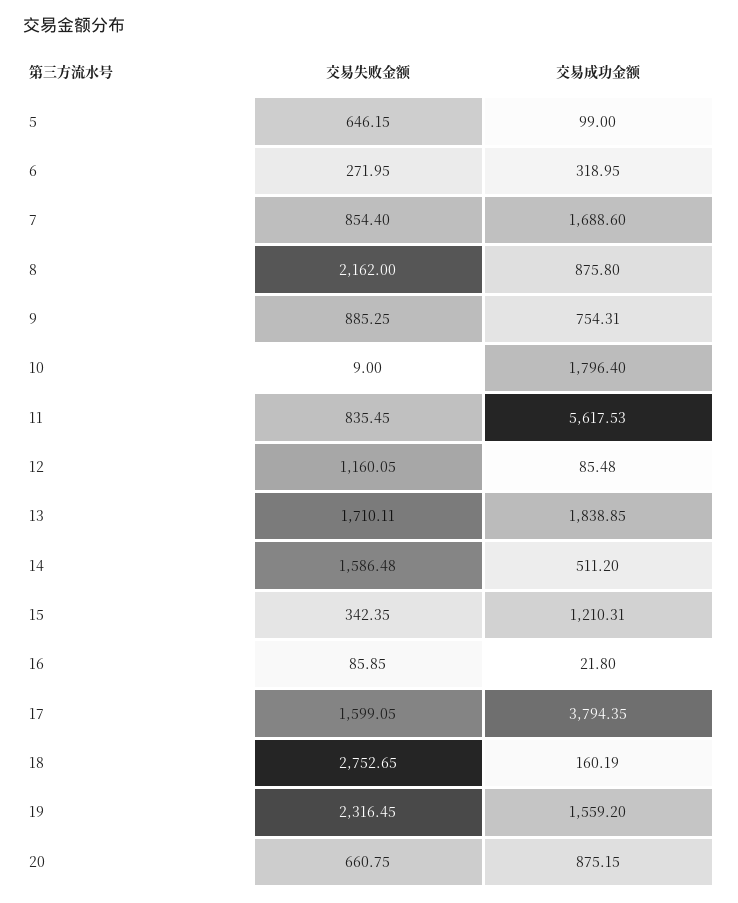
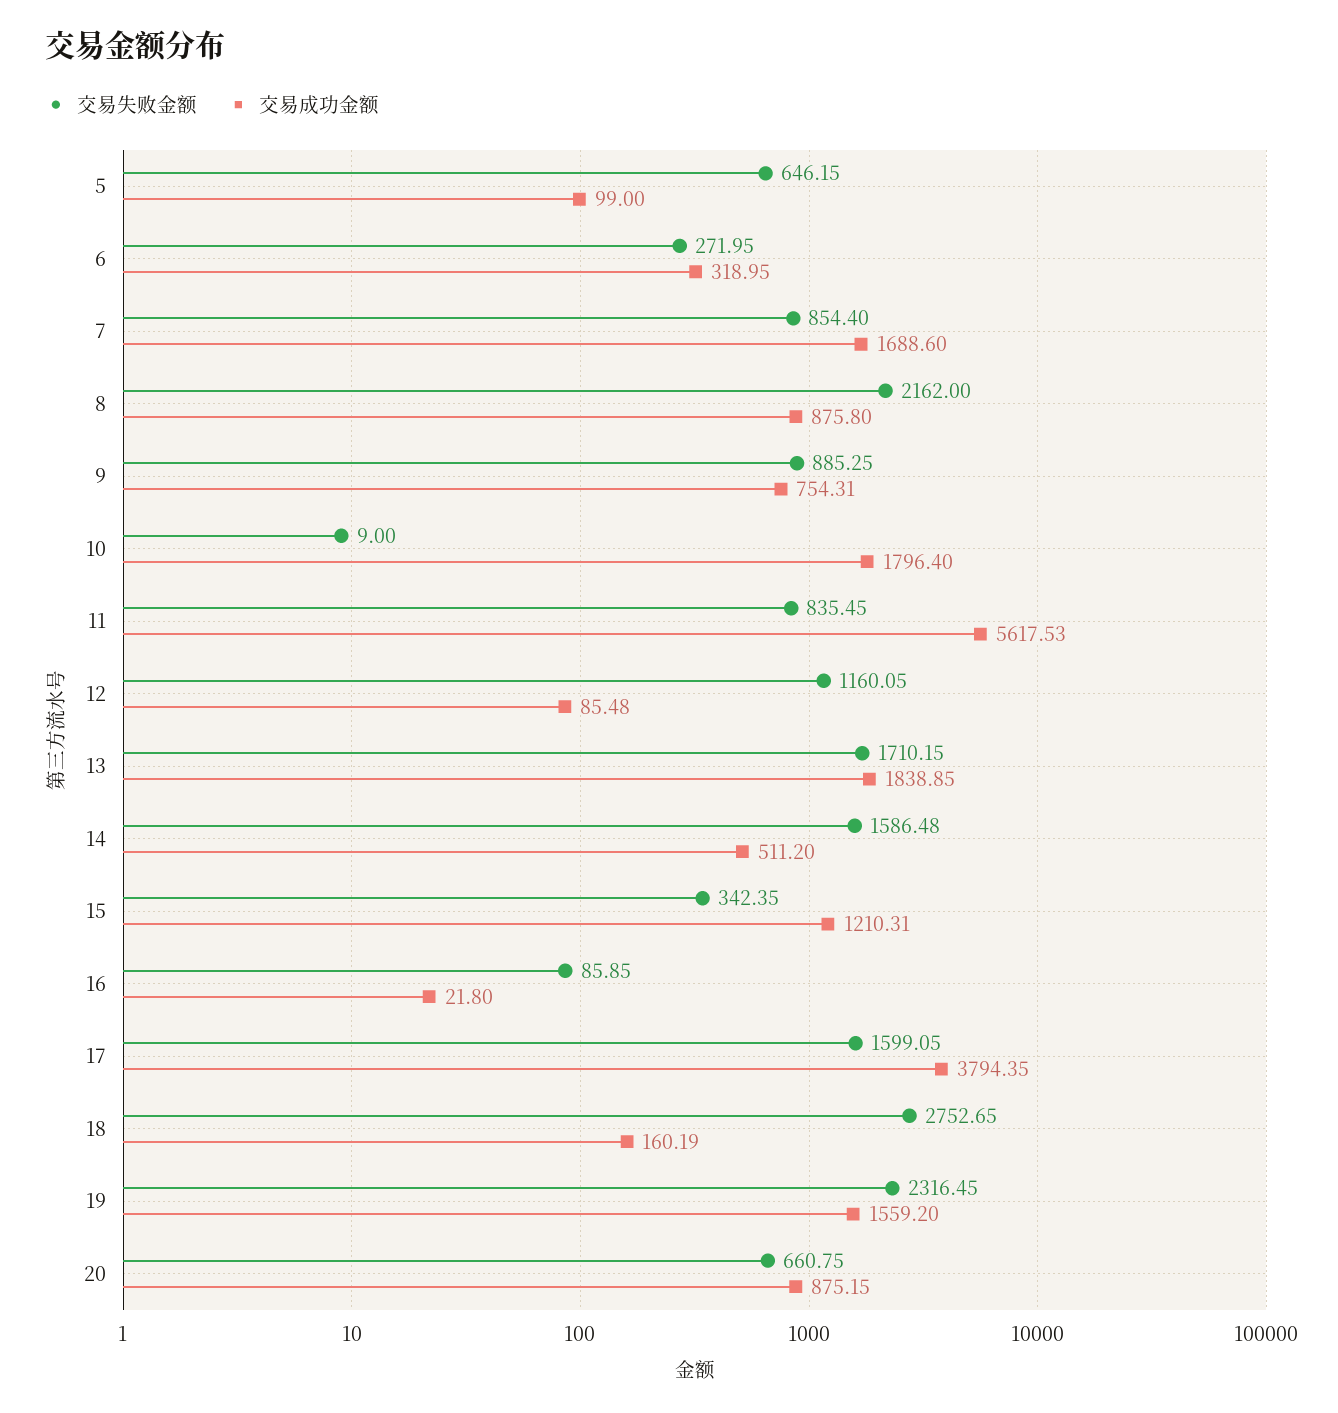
  {
    "交易失败金额": {
      "5": 646.15,
      "6": 271.95,
      "7": 854.4,
      "8": 2162,
      "9": 885.25,
      "10": 9,
      "11": 835.45,
      "12": 1160.05,
-     "13": 1710.11,
+     "13": 1710.15,
      "14": 1586.48,
      "15": 342.35,
      "16": 85.85,
      "17": 1599.05,
      "18": 2752.65,
      "19": 2316.45,
      "20": 660.75
    },
    "交易成功金额": {
      "5": 99,
      "6": 318.95,
      "7": 1688.6,
      "8": 875.8,
      "9": 754.31,
      "10": 1796.4,
      "11": 5617.53,
      "12": 85.48,
      "13": 1838.85,
      "14": 511.2,
      "15": 1210.31,
      "16": 21.8,
      "17": 3794.35,
      "18": 160.19,
      "19": 1559.2,
      "20": 875.15
    }
  }

